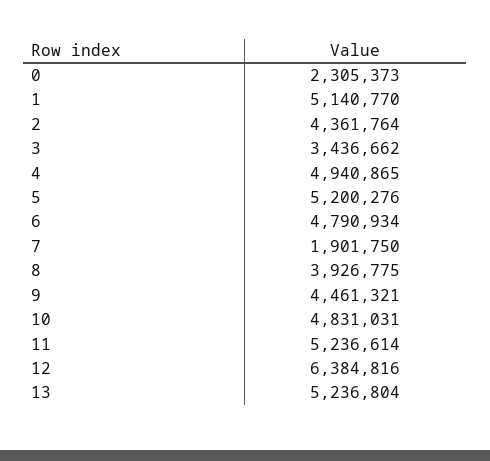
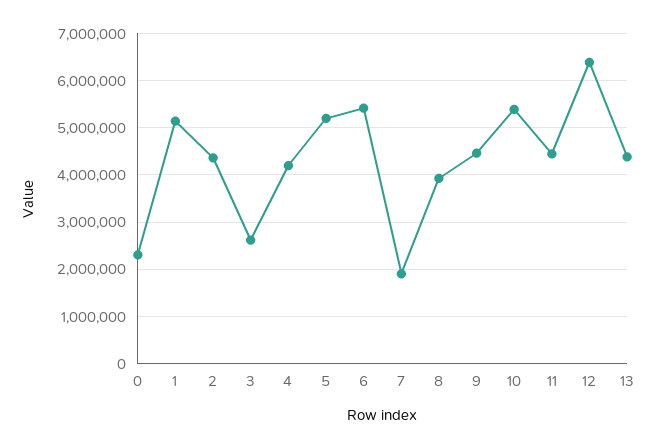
  {
    "0": 2305373,
    "1": 5140770,
    "2": 4361764,
-   "3": 3436662,
+   "3": 2600000,
-   "4": 4940865,
+   "4": 4200000,
    "5": 5200276,
-   "6": 4790934,
+   "6": 5400000,
    "7": 1901750,
    "8": 3926775,
    "9": 4461321,
-   "10": 4831031,
+   "10": 5400000,
-   "11": 5236614,
+   "11": 4400000,
    "12": 6384816,
-   "13": 5236804
+   "13": 4400000
  }

